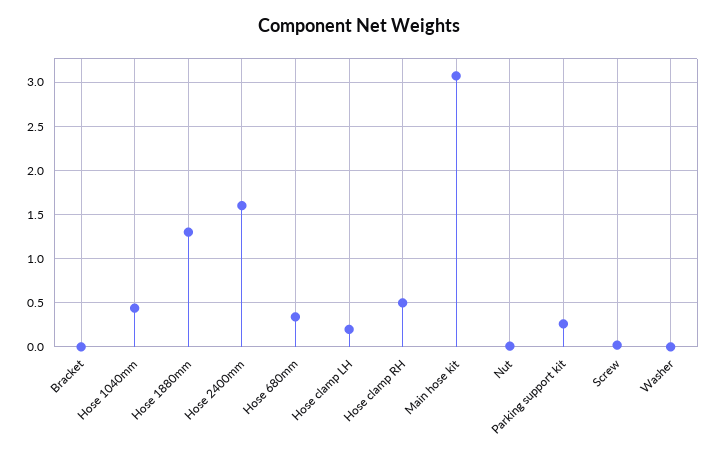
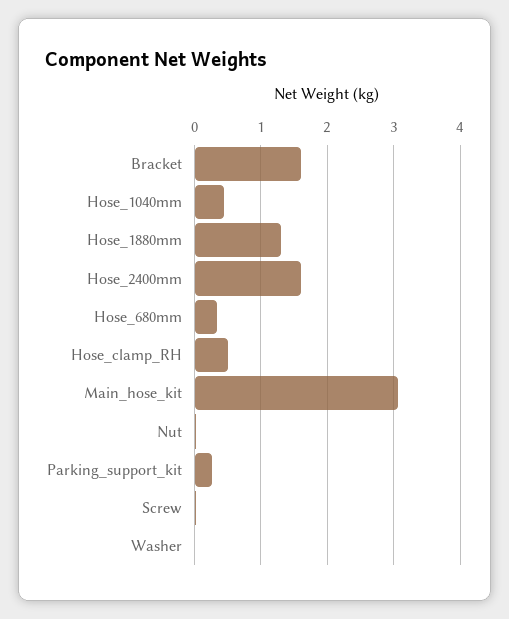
  {
-   "Bracket": 0,
+   "Bracket": 1.6,
    "Hose 1040mm": 0.4,
    "Hose 1880mm": 1.3,
    "Hose 2400mm": 1.6,
    "Hose 680mm": 0.3,
-   "Hose clamp LH": 0.2,
    "Hose clamp RH": 0.5,
    "Main hose kit": 3.1,
    "Nut": 0,
    "Parking support kit": 0.3,
    "Screw": 0,
    "Washer": 0
  }

